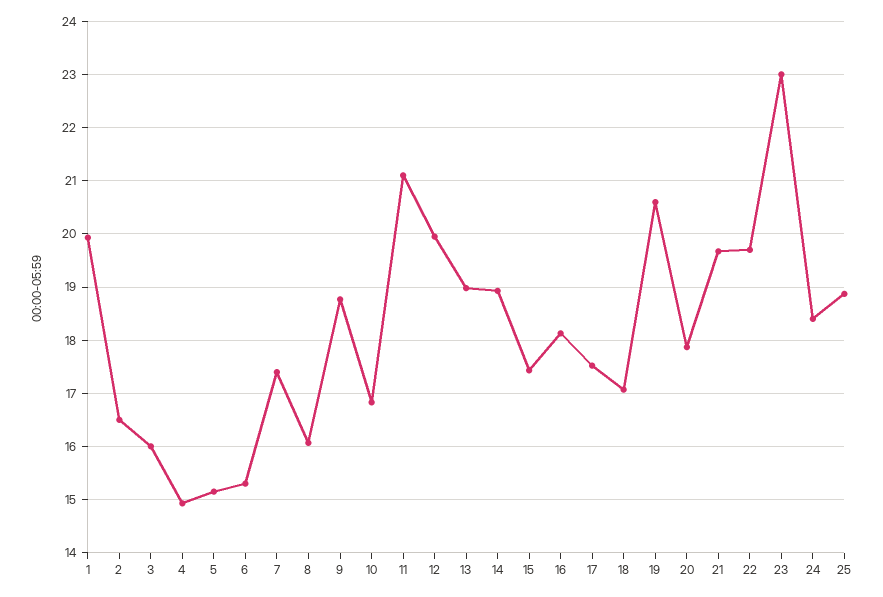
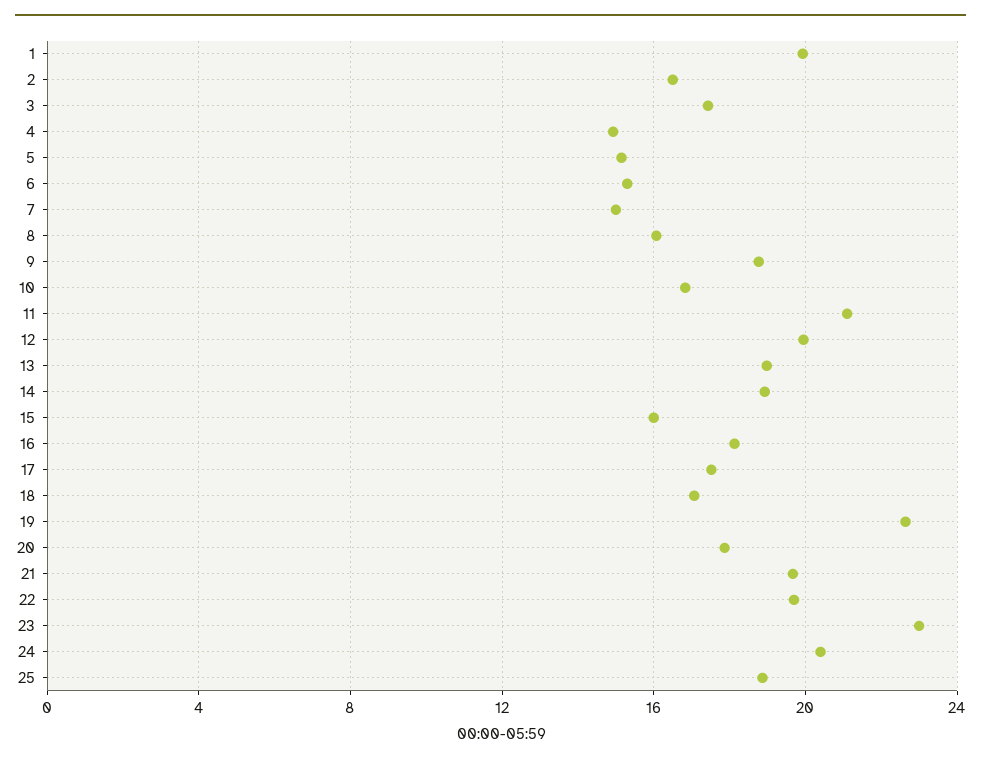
  {
    "1": 20,
    "2": 16.6,
-   "3": 16,
+   "3": 17.5,
    "4": 15,
    "5": 15.2,
    "6": 15.4,
-   "7": 17.4,
+   "7": 15,
    "8": 16,
    "9": 18.8,
    "10": 16.8,
    "11": 21.2,
    "12": 20,
    "13": 19,
    "14": 19,
-   "15": 17.4,
+   "15": 16,
    "16": 18.2,
    "17": 17.6,
    "18": 17,
-   "19": 20.6,
+   "19": 22.5,
    "20": 17.8,
    "21": 19.6,
    "22": 19.8,
    "23": 23,
-   "24": 18.4,
+   "24": 20.5,
    "25": 18.8
  }

